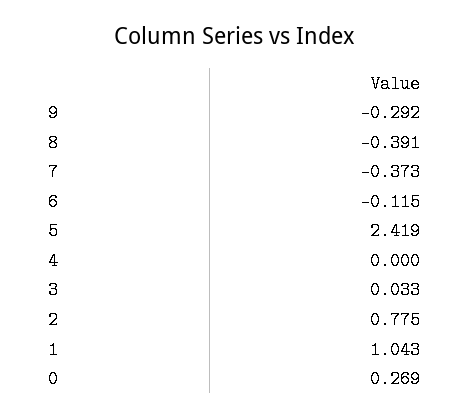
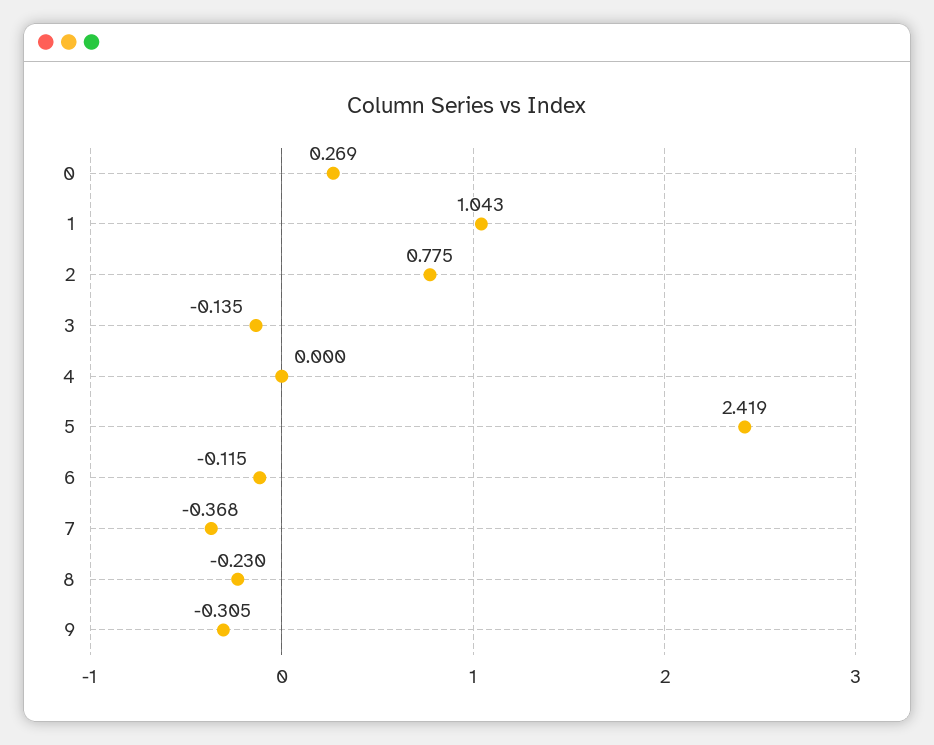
  {
-   "9": -0.292,
+   "9": -0.305,
-   "8": -0.391,
+   "8": -0.23,
-   "7": -0.373,
+   "7": -0.368,
    "6": -0.115,
    "5": 2.419,
    "4": 0,
-   "3": 0.033,
+   "3": -0.135,
    "2": 0.775,
    "1": 1.043,
    "0": 0.269
  }

